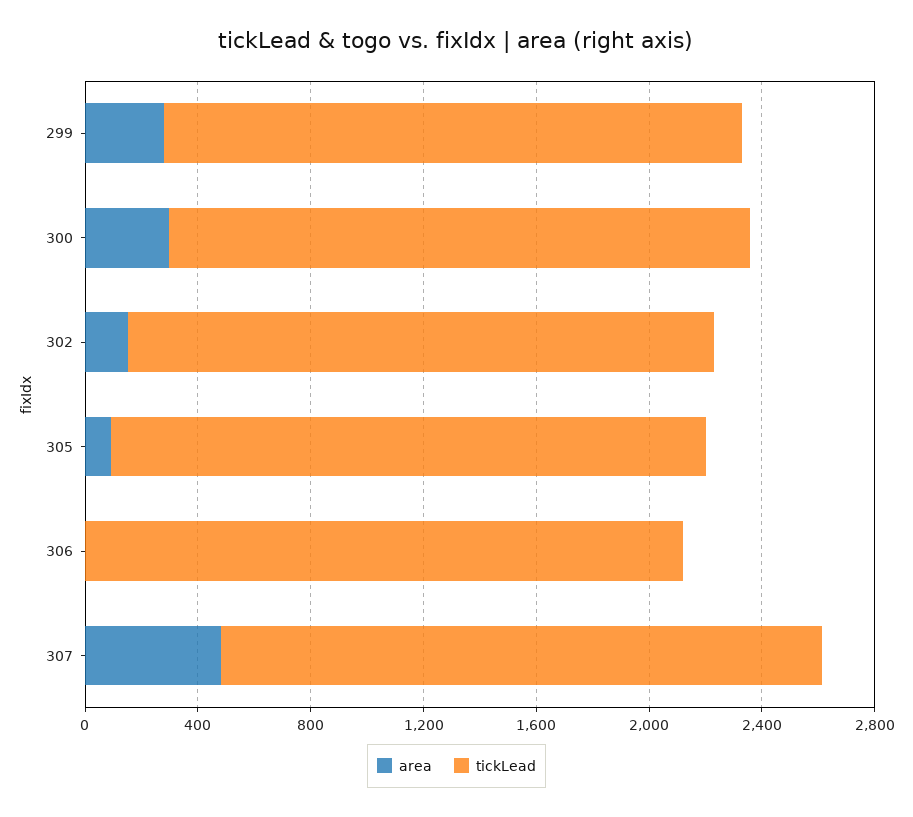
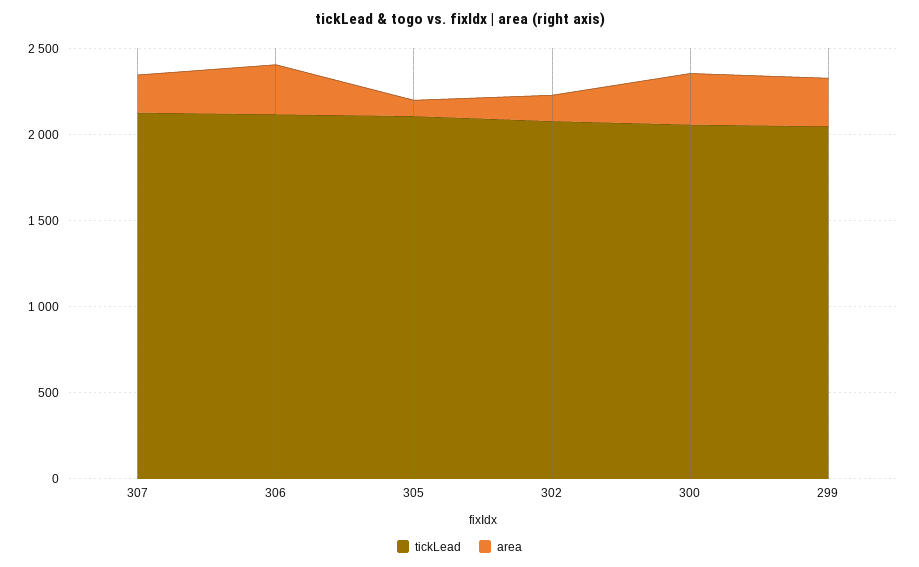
  {
    "area": {
      "299": 300,
      "300": 300,
      "302": 200,
      "305": 100,
-     "306": 0,
+     "306": 300,
-     "307": 500
+     "307": 200
    },
    "tickLead": {
      "299": 2000,
      "300": 2100,
      "302": 2100,
      "305": 2100,
      "306": 2100,
      "307": 2100
    }
  }

